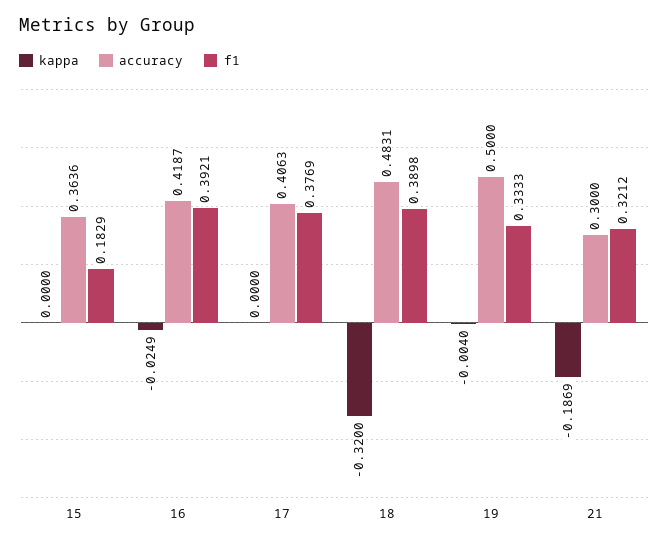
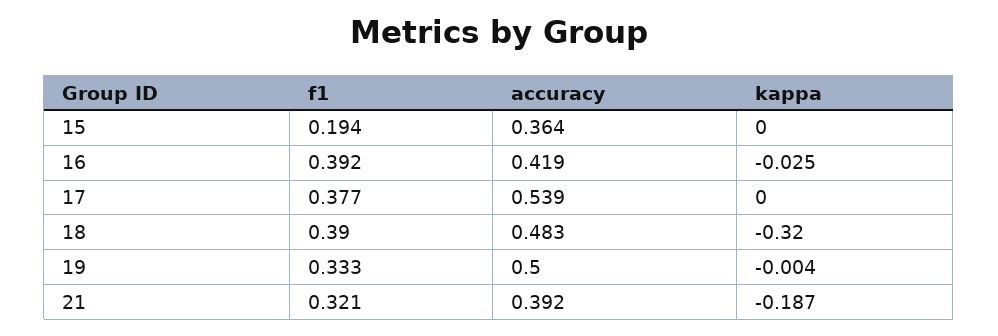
  {
    "kappa": {
      "15": 0,
      "16": -0.0249,
      "17": 0,
      "18": -0.32,
      "19": -0.004,
      "21": -0.1869
    },
    "accuracy": {
      "15": 0.3636,
      "16": 0.4187,
-     "17": 0.4063,
+     "17": 0.539,
      "18": 0.4831,
      "19": 0.5,
-     "21": 0.3
+     "21": 0.392
    },
    "f1": {
-     "15": 0.1829,
+     "15": 0.194,
      "16": 0.3921,
      "17": 0.3769,
      "18": 0.3898,
      "19": 0.3333,
      "21": 0.3212
    }
  }

